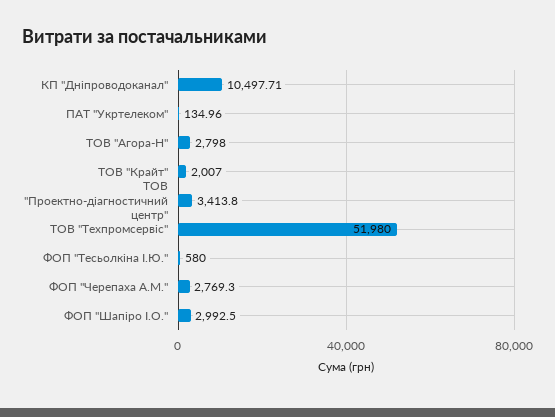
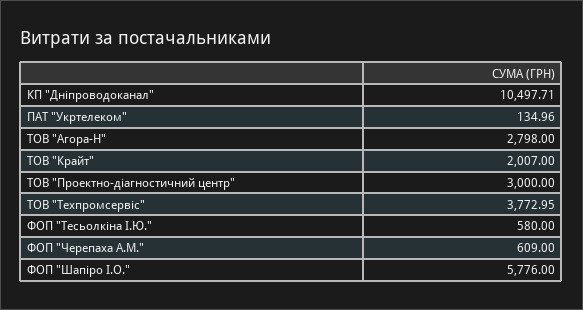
  {
    "КП \"Дніпроводоканал\"": 10497.71,
    "ПАТ \"Укртелеком\"": 134.96,
    "ТОВ \"Агора-Н\"": 2798,
    "ТОВ \"Крайт\"": 2007,
-   "ТОВ \"Проектно-діагностичний центр\"": 3413.8,
+   "ТОВ \"Проектно-діагностичний центр\"": 3000,
-   "ТОВ \"Техпромсервіс\"": 51980,
+   "ТОВ \"Техпромсервіс\"": 3772.95,
    "ФОП \"Тесьолкіна І.Ю.\"": 580,
-   "ФОП \"Черепаха А.М.\"": 2769.3,
+   "ФОП \"Черепаха А.М.\"": 609,
-   "ФОП \"Шапіро І.О.\"": 2992.5
+   "ФОП \"Шапіро І.О.\"": 5776
  }

